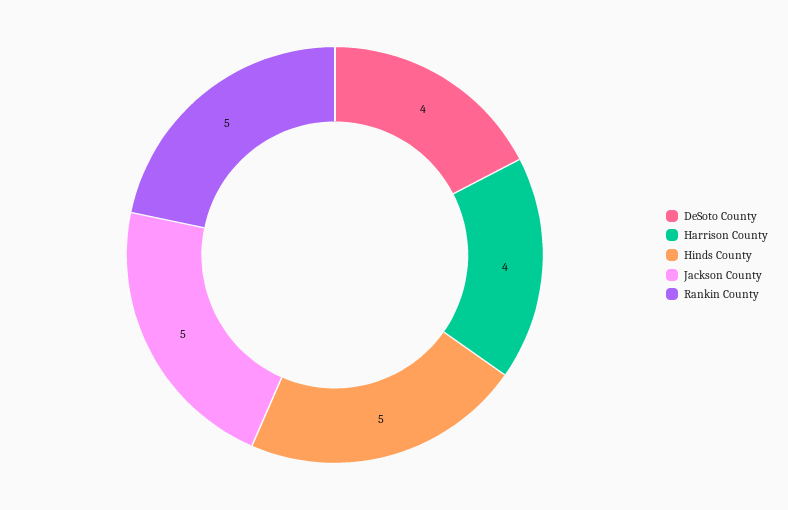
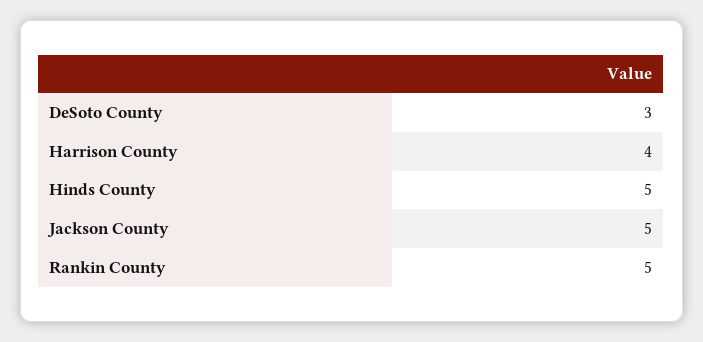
  {
-   "DeSoto County": 4,
+   "DeSoto County": 3,
    "Harrison County": 4,
    "Hinds County": 5,
    "Jackson County": 5,
    "Rankin County": 5
  }

